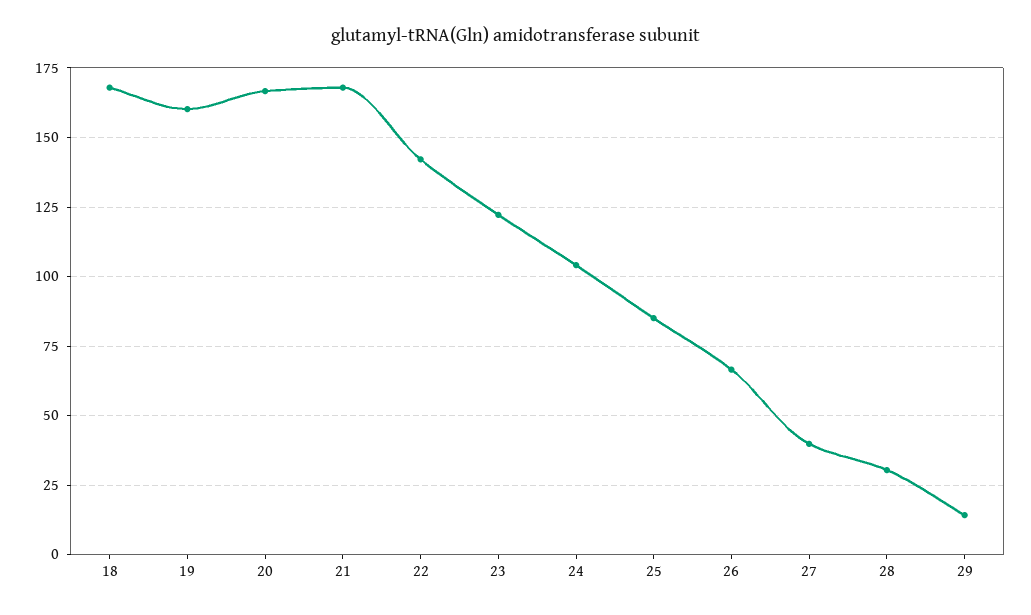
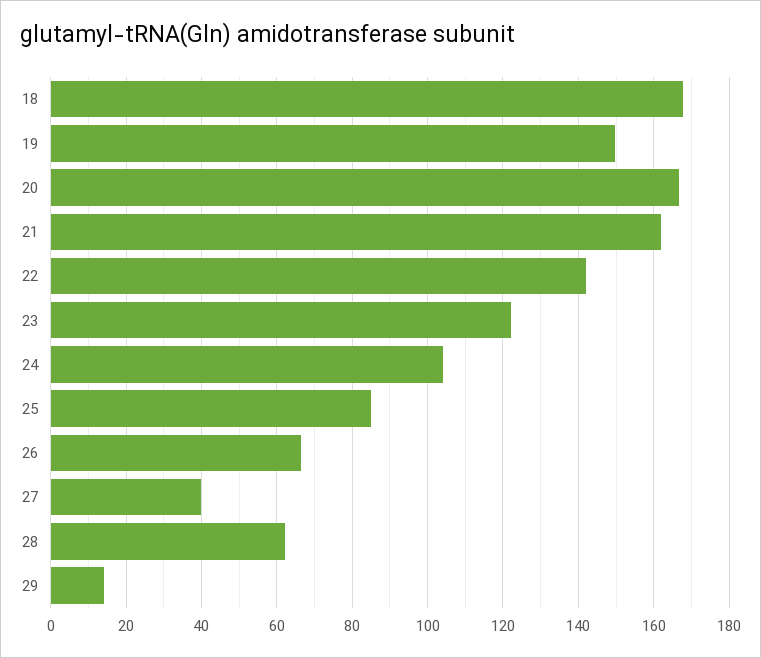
  {
    "18": 168,
-   "19": 160,
+   "19": 150,
    "20": 166,
-   "21": 167.5,
+   "21": 162,
    "22": 142,
    "23": 122,
    "24": 104,
    "25": 86,
    "26": 66,
    "27": 40,
-   "28": 30,
+   "28": 62,
    "29": 14
  }

